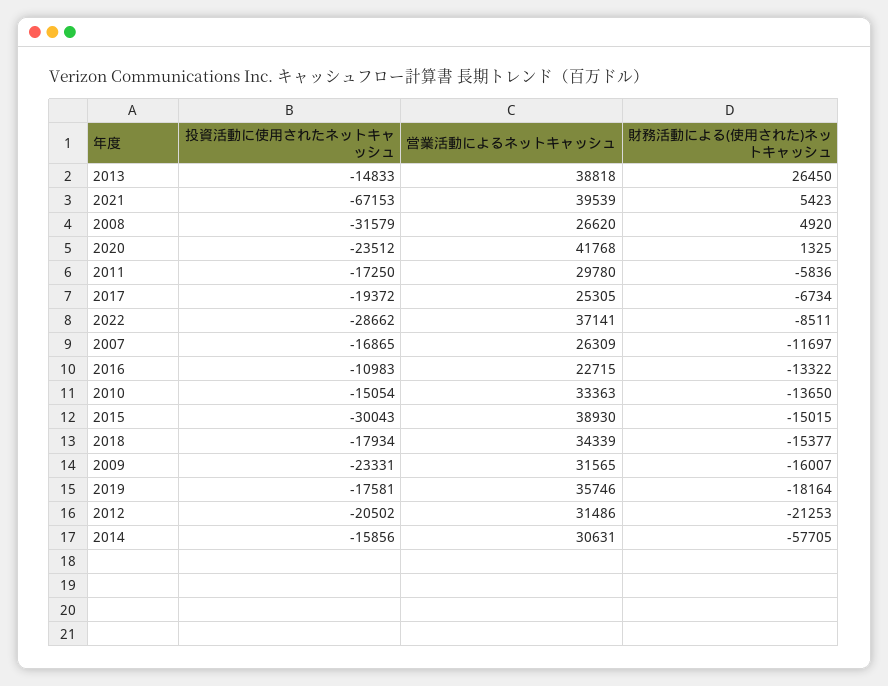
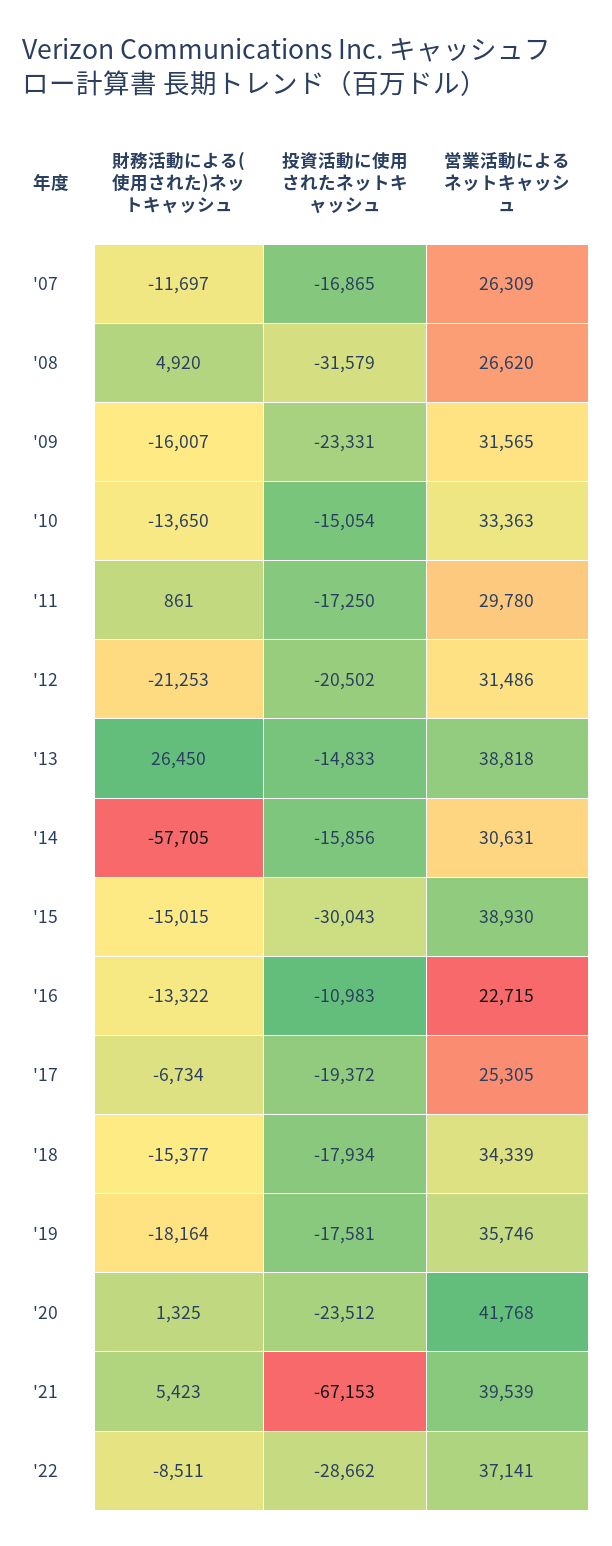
  {
    "投資活動に使用されたネットキャッシュ": {
      "2013": -14833,
      "2021": -67153,
      "2008": -31579,
      "2020": -23512,
      "2011": -17250,
      "2017": -19372,
      "2022": -28662,
      "2007": -16865,
      "2016": -10983,
      "2010": -15054,
      "2015": -30043,
      "2018": -17934,
      "2009": -23331,
      "2019": -17581,
      "2012": -20502,
      "2014": -15856
    },
    "営業活動によるネットキャッシュ": {
      "2013": 38818,
      "2021": 39539,
      "2008": 26620,
      "2020": 41768,
      "2011": 29780,
      "2017": 25305,
      "2022": 37141,
      "2007": 26309,
      "2016": 22715,
      "2010": 33363,
      "2015": 38930,
      "2018": 34339,
      "2009": 31565,
      "2019": 35746,
      "2012": 31486,
      "2014": 30631
    },
    "財務活動による(使用された)ネットキャッシュ": {
      "2013": 26450,
      "2021": 5423,
      "2008": 4920,
      "2020": 1325,
-     "2011": -5836,
+     "2011": 861,
      "2017": -6734,
      "2022": -8511,
      "2007": -11697,
      "2016": -13322,
      "2010": -13650,
      "2015": -15015,
      "2018": -15377,
      "2009": -16007,
      "2019": -18164,
      "2012": -21253,
      "2014": -57705
    }
  }

